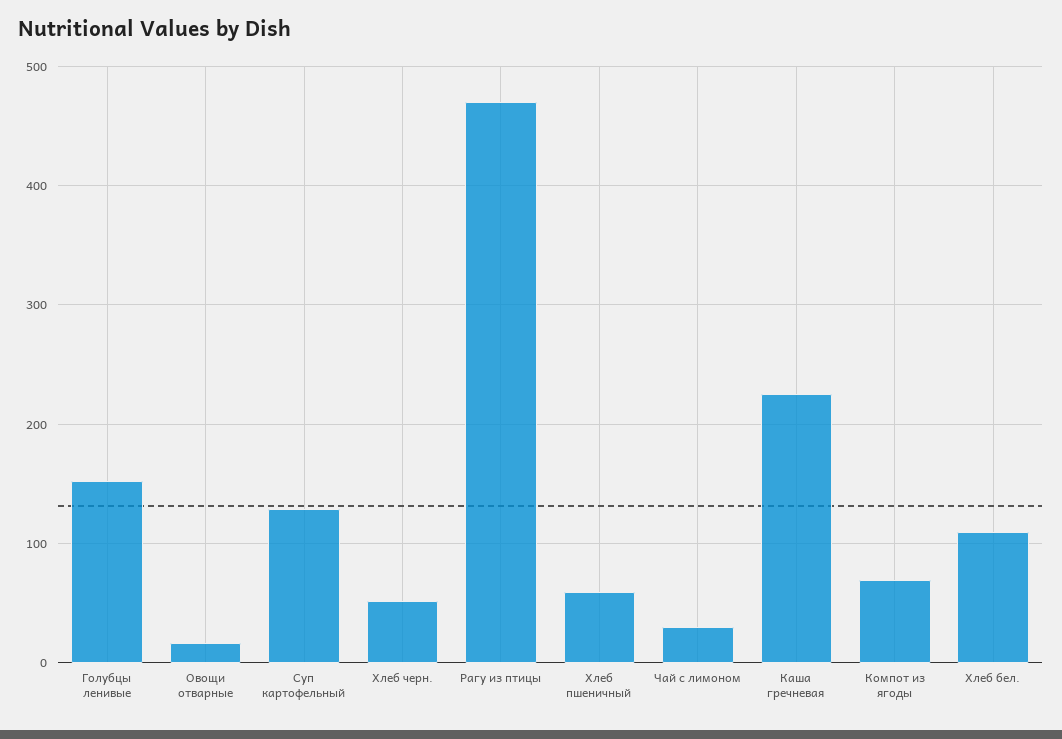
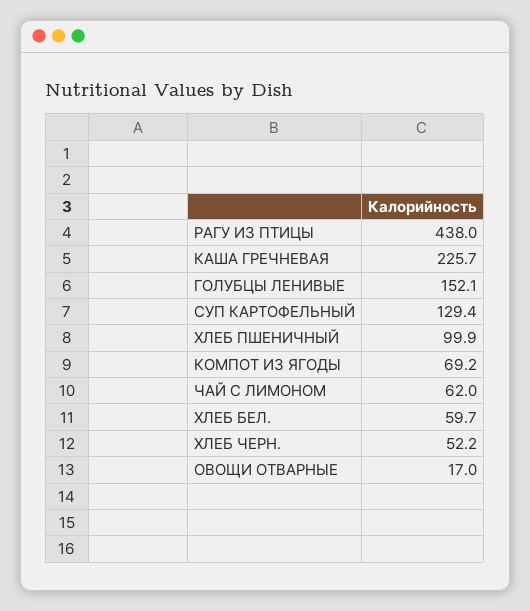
  {
    "Голубцы ленивые": 152.1,
    "Овощи отварные": 17,
    "Суп картофельный": 129.4,
    "Хлеб черн.": 52.2,
-   "Рагу из птицы": 470,
+   "Рагу из птицы": 438,
-   "Хлеб пшеничный": 60,
+   "Хлеб пшеничный": 99.9,
-   "Чай с лимоном": 30,
+   "Чай с лимоном": 62,
    "Каша гречневая": 225.7,
    "Компот из ягоды": 69.2,
-   "Хлеб бел.": 110
+   "Хлеб бел.": 59.7
  }

